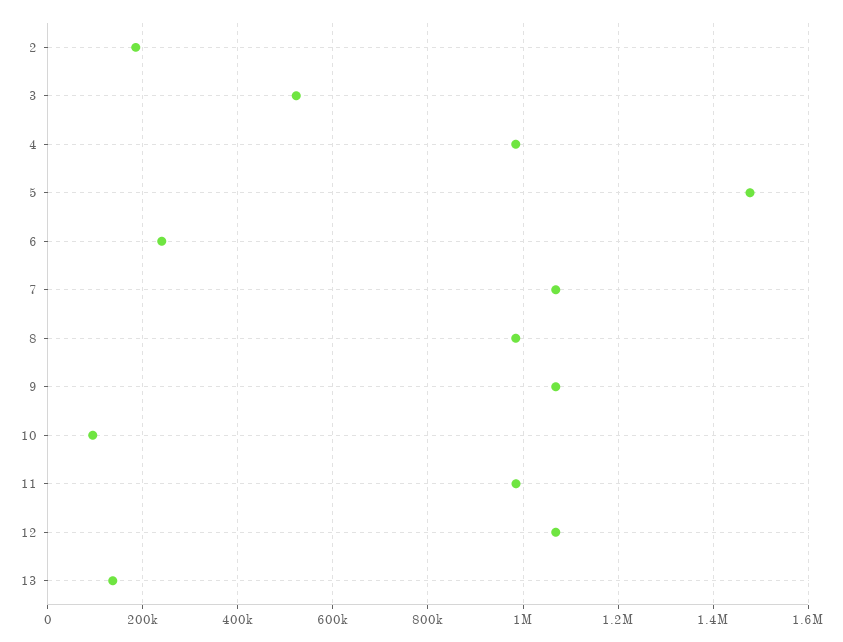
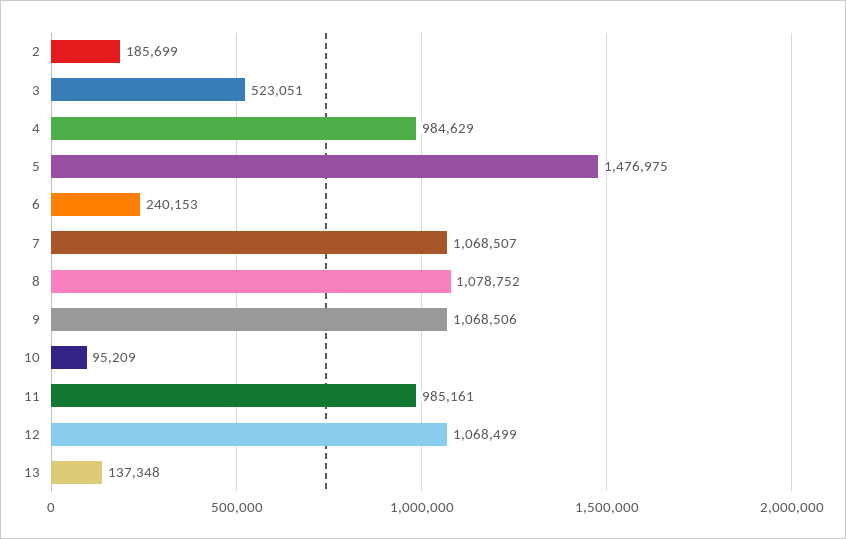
  {
    "2": 185699,
    "3": 523051,
    "4": 984629,
    "5": 1476975,
    "6": 240153,
    "7": 1068507,
-   "8": 980000,
+   "8": 1078752,
    "9": 1068506,
    "10": 95209,
    "11": 985161,
    "12": 1068499,
    "13": 137348
  }

